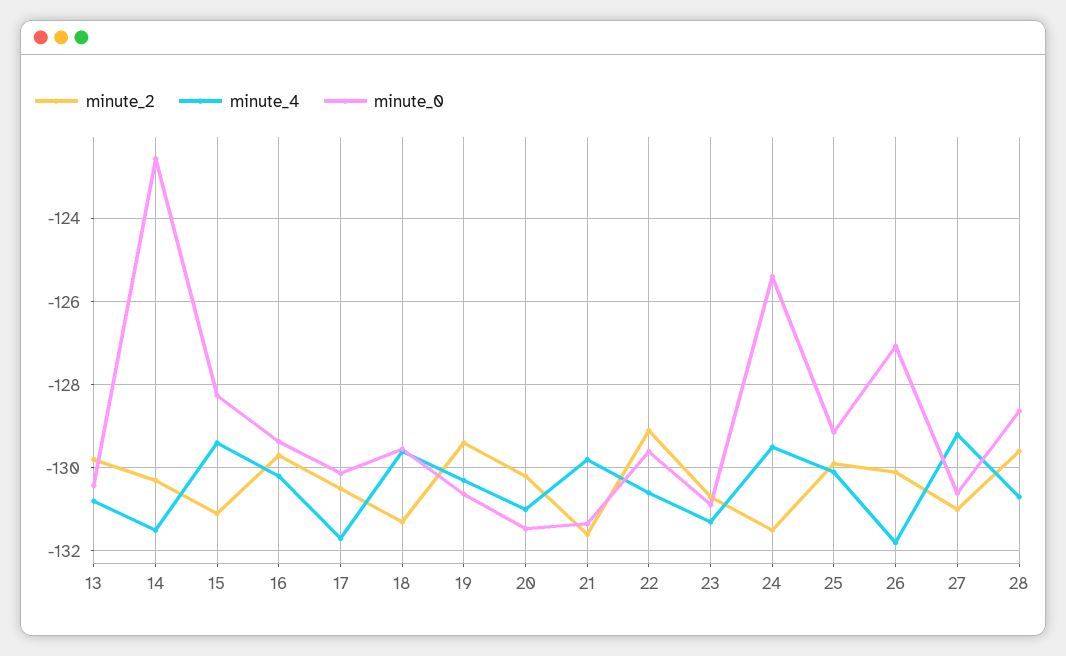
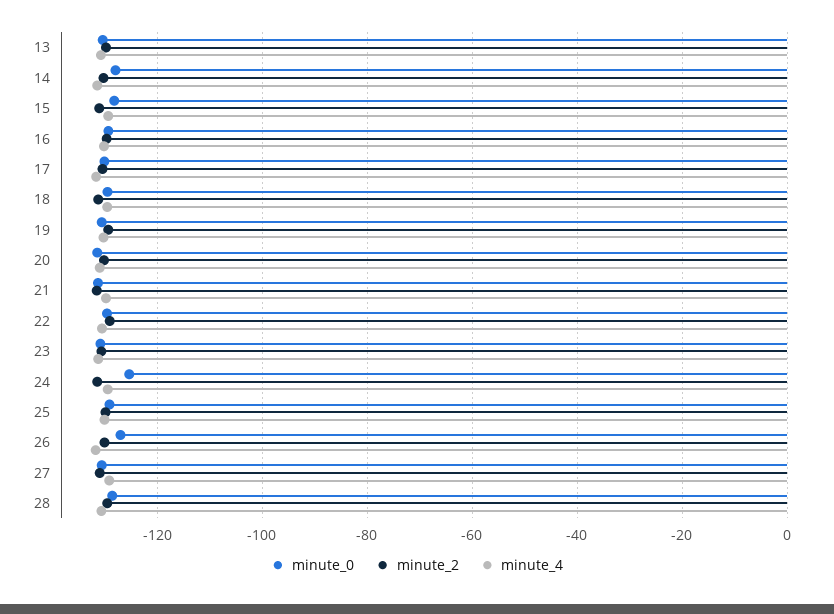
  {
    "minute_2": {
      "13": -129.8,
      "14": -130.4,
      "15": -131.2,
      "16": -129.8,
      "17": -130.6,
      "18": -131.4,
      "19": -129.4,
      "20": -130.2,
      "21": -131.6,
      "22": -129.2,
      "23": -130.8,
      "24": -131.6,
      "25": -130,
      "26": -130.2,
      "27": -131,
      "28": -129.6
    },
    "minute_4": {
      "13": -130.8,
      "14": -131.6,
      "15": -129.4,
      "16": -130.2,
      "17": -131.8,
      "18": -129.6,
      "19": -130.4,
      "20": -131,
      "21": -129.8,
      "22": -130.6,
      "23": -131.4,
      "24": -129.6,
      "25": -130.2,
      "26": -131.8,
      "27": -129.2,
      "28": -130.8
    },
    "minute_0": {
      "13": -130.4,
-     "14": -122.6,
+     "14": -128,
      "15": -128.2,
      "16": -129.4,
      "17": -130.2,
      "18": -129.6,
      "19": -130.6,
      "20": -131.4,
      "21": -131.4,
      "22": -129.6,
      "23": -130.8,
      "24": -125.4,
      "25": -129.2,
      "26": -127,
      "27": -130.6,
      "28": -128.6
    }
  }

